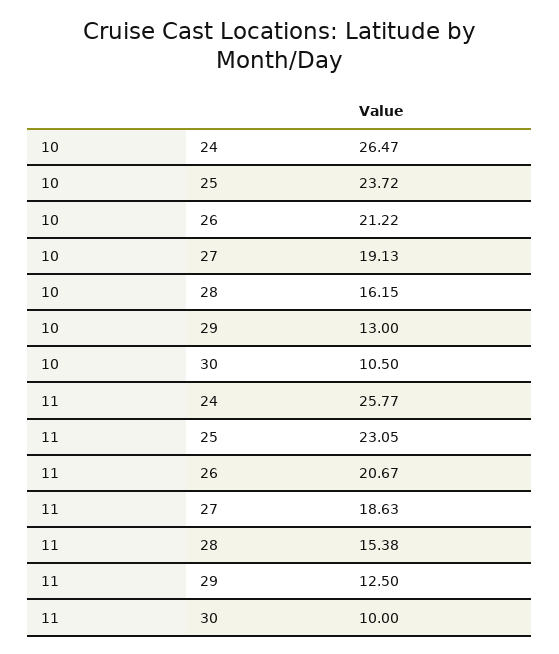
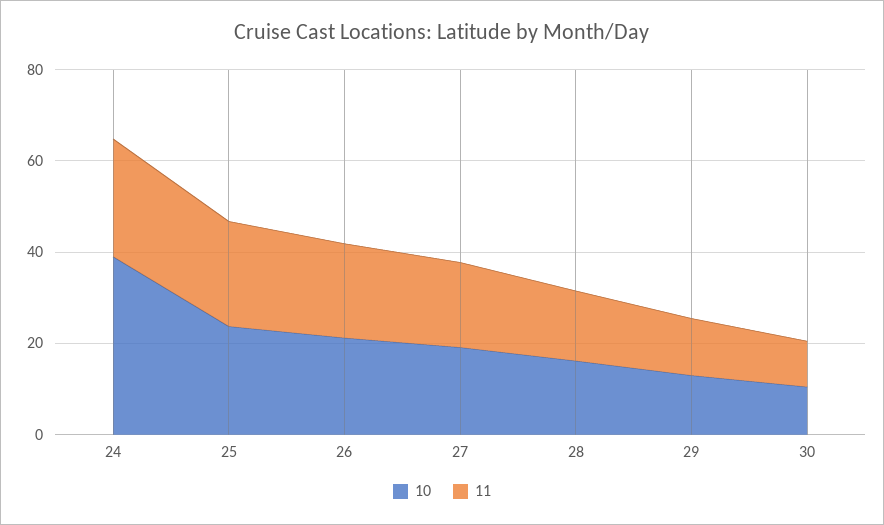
  {
    "10": {
-     "24": 26.47,
+     "24": 40,
      "25": 23.72,
      "26": 21.22,
      "27": 19.13,
      "28": 16.15,
      "29": 13,
      "30": 10.5
    },
    "11": {
      "24": 25.77,
      "25": 23.05,
      "26": 20.67,
      "27": 18.63,
      "28": 15.38,
      "29": 12.5,
      "30": 10
    }
  }

